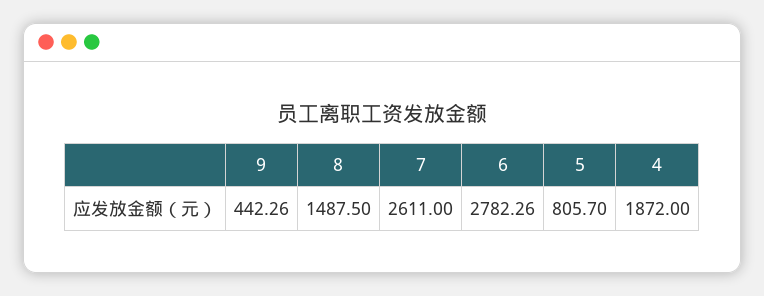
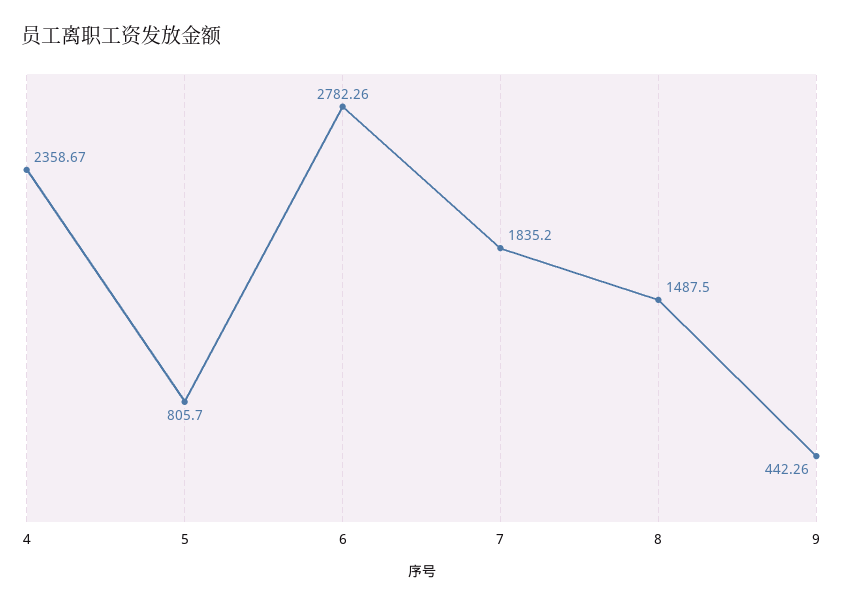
  {
    "9": 442.26,
    "8": 1487.5,
-   "7": 2611,
+   "7": 1835.2,
    "6": 2782.26,
    "5": 805.7,
-   "4": 1872
+   "4": 2358.67
  }

